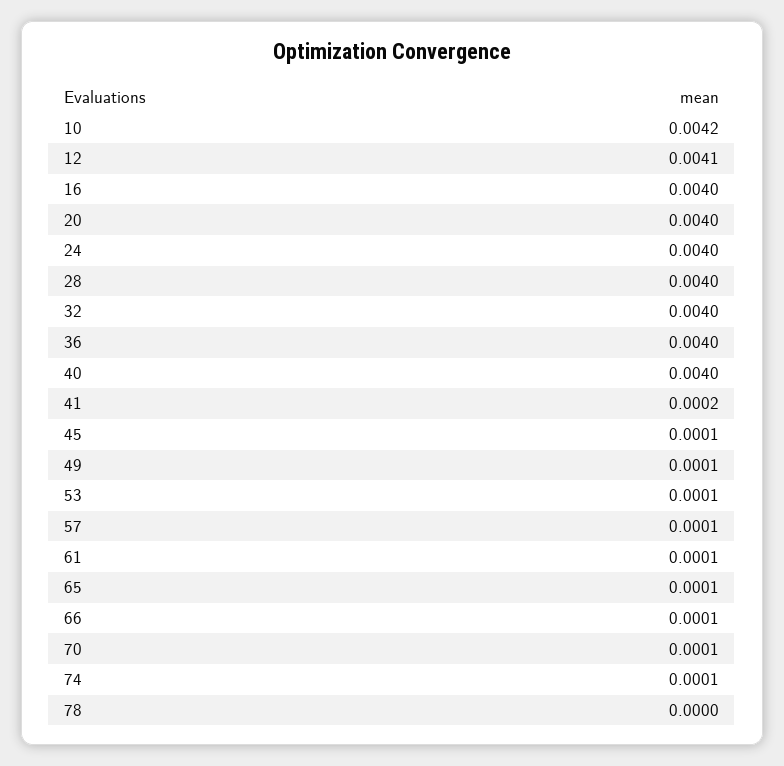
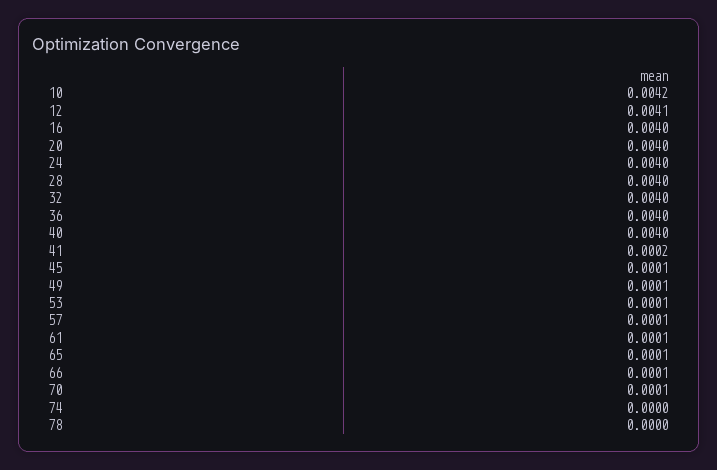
  {
    "10": 0.0042,
    "12": 0.0041,
    "16": 0.004,
    "20": 0.004,
    "24": 0.004,
    "28": 0.004,
    "32": 0.004,
    "36": 0.004,
    "40": 0.004,
    "41": 0.0002,
    "45": 0.0001,
    "49": 0.0001,
    "53": 0.0001,
    "57": 0.0001,
    "61": 0.0001,
    "65": 0.0001,
    "66": 0.0001,
    "70": 0.0001,
-   "74": 0.0001,
+   "74": 0,
    "78": 0
  }

